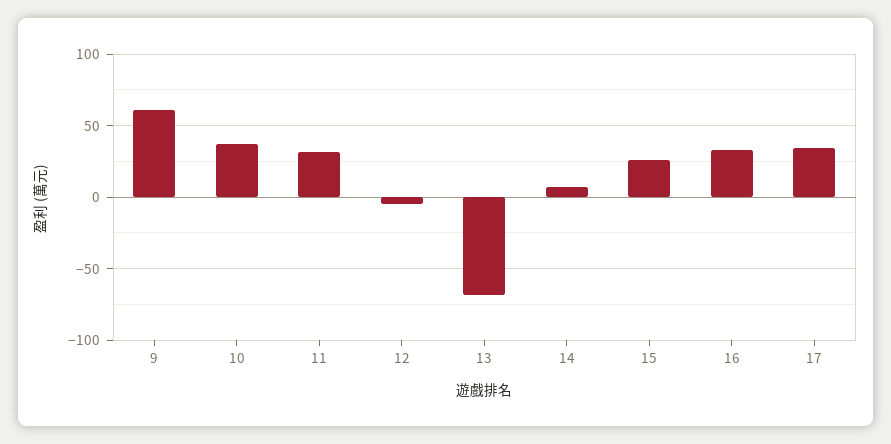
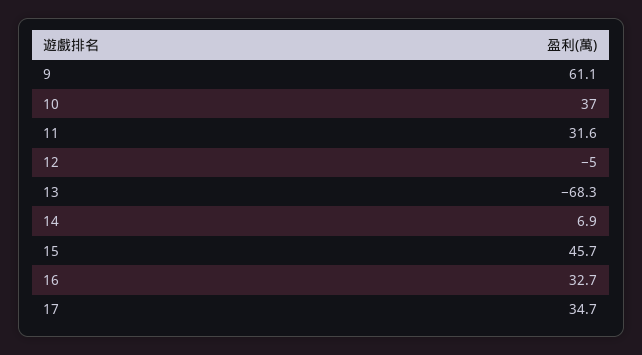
  {
    "9": 61.1,
    "10": 37,
    "11": 31.6,
    "12": -5,
    "13": -68.3,
    "14": 6.9,
-   "15": 25,
+   "15": 45.7,
    "16": 32.7,
    "17": 34.7
  }

